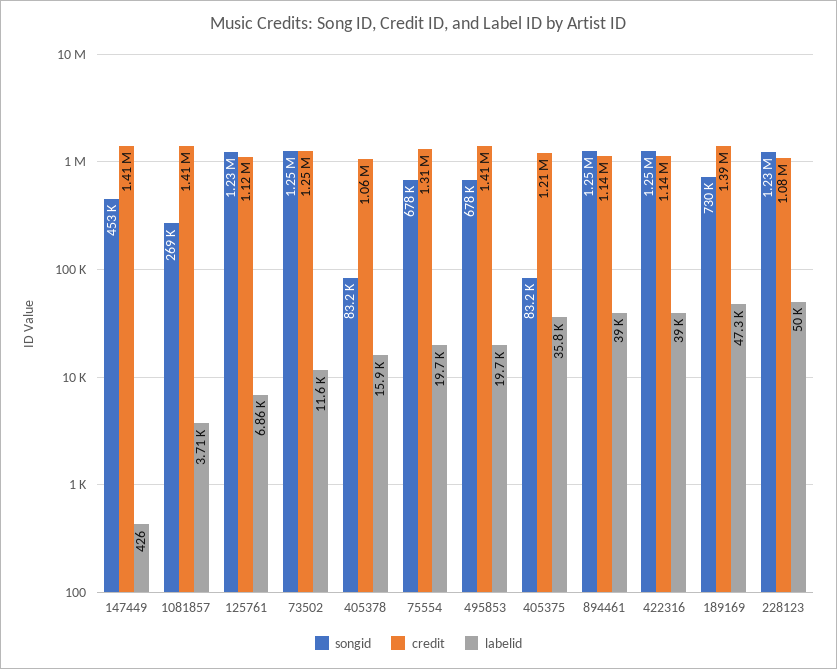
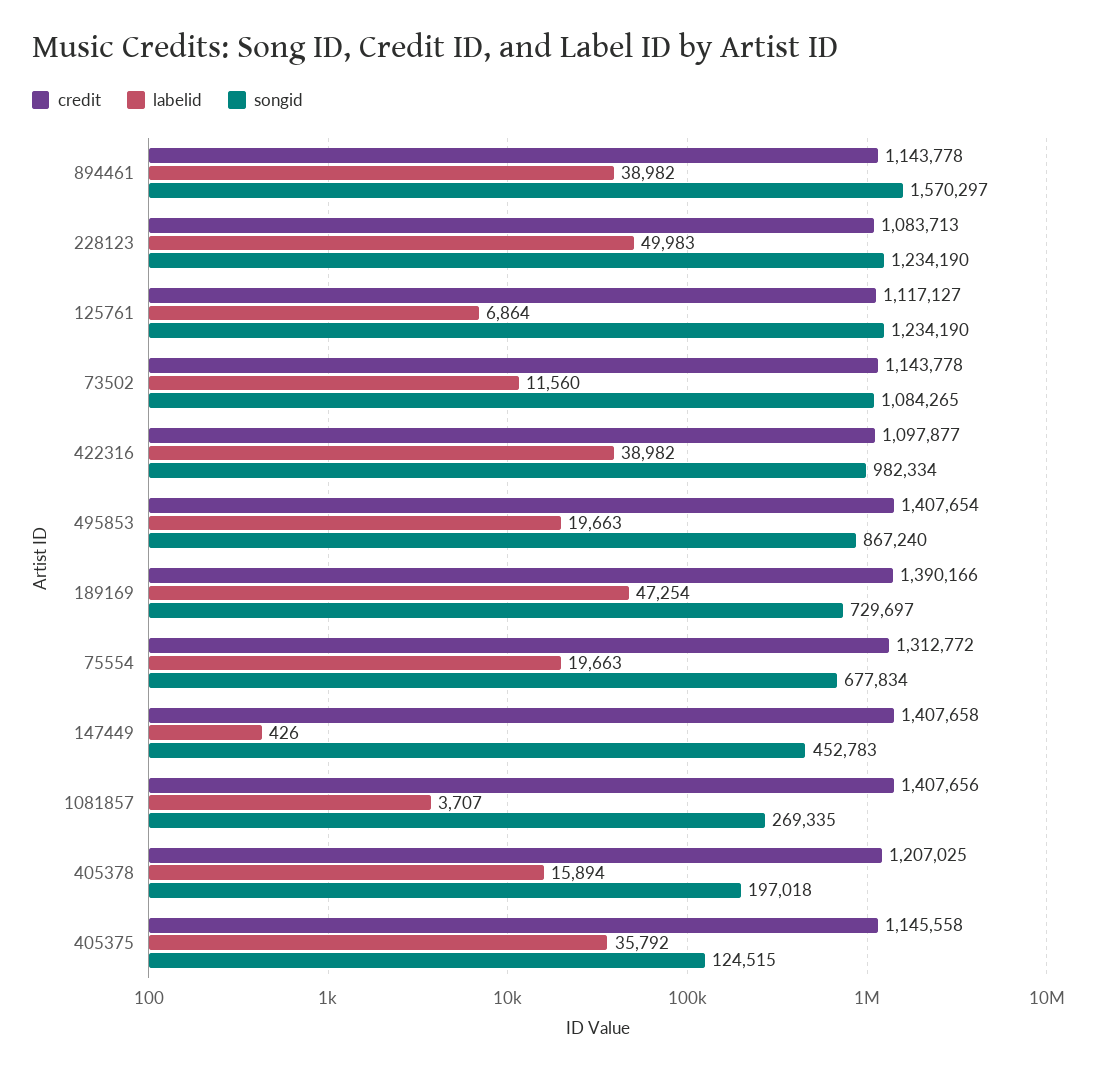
  {
    "songid": {
      "147449": 452783,
      "1081857": 269335,
      "125761": 1234190,
-     "73502": 1250000,
+     "73502": 1084265,
-     "405378": 83200,
+     "405378": 197018,
      "75554": 677834,
-     "495853": 678000,
+     "495853": 867240,
-     "405375": 83200,
+     "405375": 124515,
-     "894461": 1250000,
+     "894461": 1570297,
-     "422316": 1250000,
+     "422316": 982334,
      "189169": 729697,
      "228123": 1234190
    },
    "credit": {
      "147449": 1407658,
      "1081857": 1407656,
      "125761": 1117127,
-     "73502": 1250000,
+     "73502": 1143778,
-     "405378": 1060000,
+     "405378": 1207025,
      "75554": 1312772,
      "495853": 1407654,
-     "405375": 1210000,
+     "405375": 1145558,
      "894461": 1143778,
-     "422316": 1140000,
+     "422316": 1097877,
      "189169": 1390166,
      "228123": 1083713
    },
    "labelid": {
      "147449": 426,
      "1081857": 3707,
      "125761": 6864,
      "73502": 11560,
      "405378": 15894,
      "75554": 19663,
      "495853": 19663,
      "405375": 35792,
      "894461": 38982,
      "422316": 38982,
      "189169": 47254,
      "228123": 49983
    }
  }

